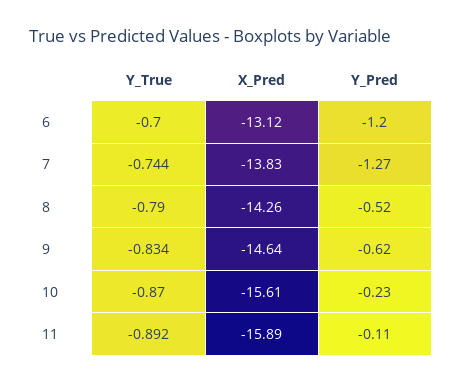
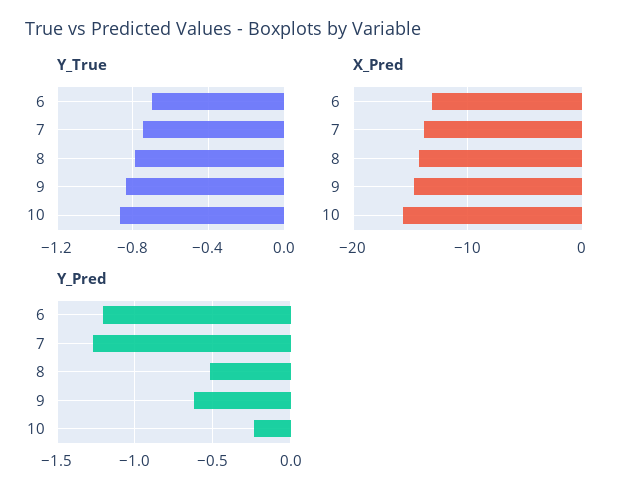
  {
    "Y_True": {
      "6": -0.7,
      "7": -0.744,
      "8": -0.79,
      "9": -0.834,
-     "10": -0.87,
+     "10": -0.87
-     "11": -0.892
    },
    "X_Pred": {
      "6": -13.12,
      "7": -13.83,
      "8": -14.26,
      "9": -14.64,
-     "10": -15.61,
+     "10": -15.61
-     "11": -15.89
    },
    "Y_Pred": {
      "6": -1.2,
      "7": -1.27,
      "8": -0.52,
      "9": -0.62,
-     "10": -0.23,
+     "10": -0.23
-     "11": -0.11
    }
  }

